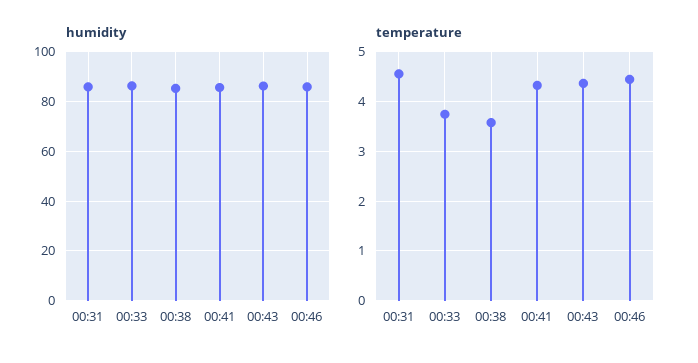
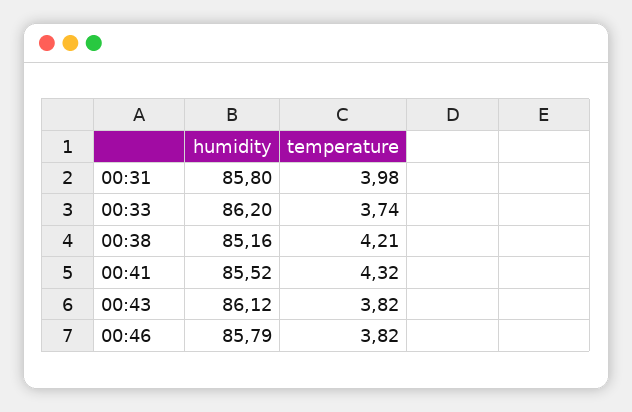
  {
    "humidity": {
      "00:31": 85.8,
      "00:33": 86.2,
      "00:38": 85.16,
      "00:41": 85.52,
      "00:43": 86.12,
      "00:46": 85.79
    },
    "temperature": {
-     "00:31": 4.6,
+     "00:31": 3.98,
      "00:33": 3.74,
-     "00:38": 3.6,
+     "00:38": 4.21,
      "00:41": 4.32,
-     "00:43": 4.4,
+     "00:43": 3.82,
-     "00:46": 4.4
+     "00:46": 3.82
    }
  }

